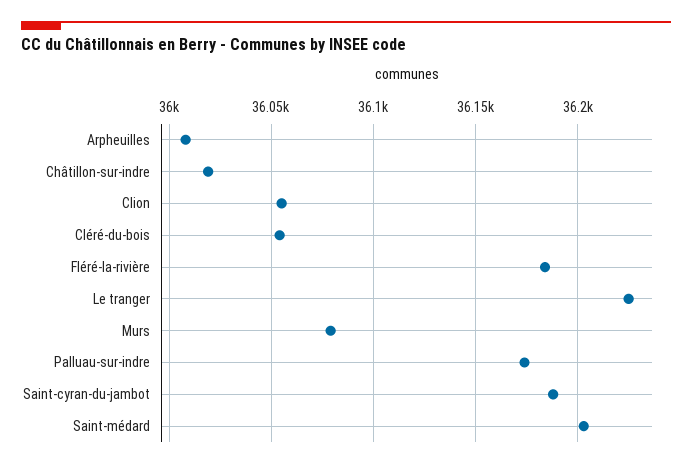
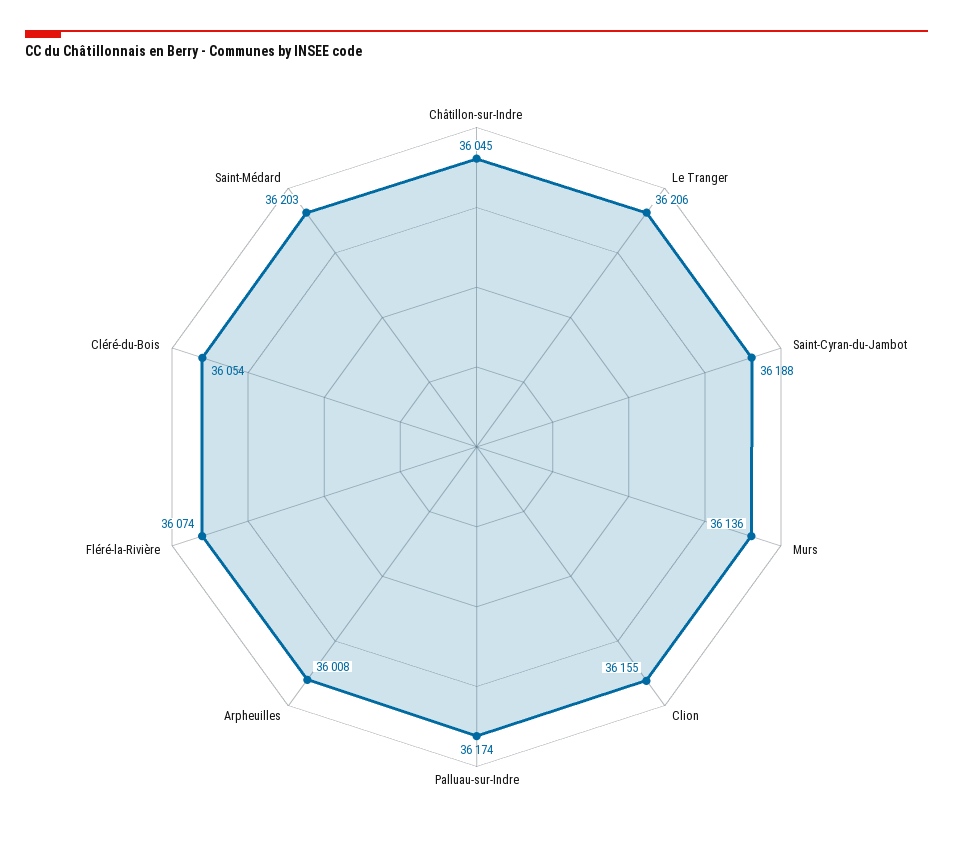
  {
    "Arpheuilles": 36008,
-   "Châtillon-sur-indre": 36020,
+   "Châtillon-sur-indre": 36045,
-   "Clion": 36055,
+   "Clion": 36155,
    "Cléré-du-bois": 36054,
-   "Fléré-la-rivière": 36185,
+   "Fléré-la-rivière": 36074,
-   "Le tranger": 36225,
+   "Le tranger": 36206,
-   "Murs": 36080,
+   "Murs": 36136,
    "Palluau-sur-indre": 36174,
    "Saint-cyran-du-jambot": 36188,
    "Saint-médard": 36203
  }

